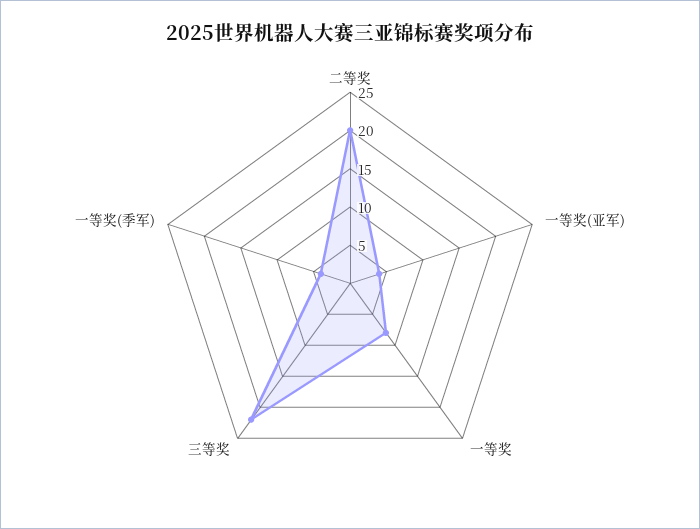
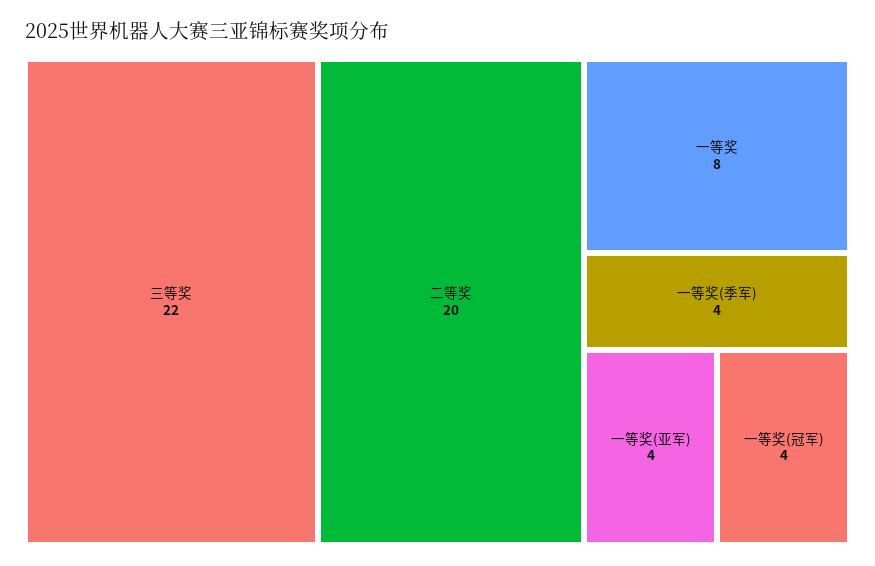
  {
    "二等奖": 20,
    "一等奖(亚军)": 4,
    "一等奖": 8,
    "三等奖": 22,
-   "一等奖(季军)": 4
+   "一等奖(季军)": 4,
+   "一等奖(冠军)": 4
  }

